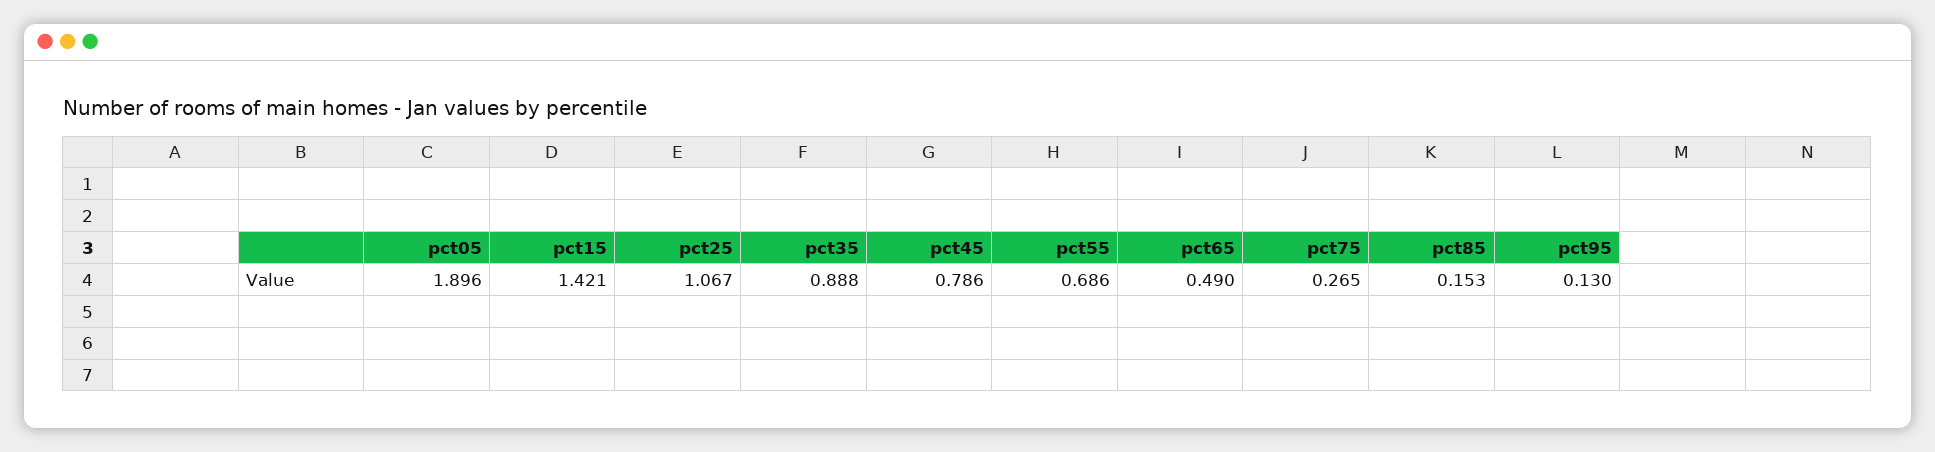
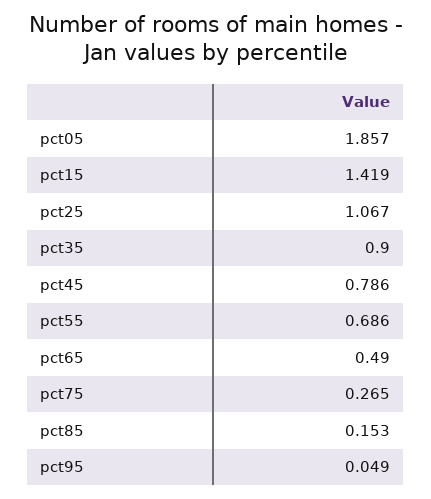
  {
-   "pct05": 1.896,
+   "pct05": 1.857,
-   "pct15": 1.421,
+   "pct15": 1.419,
    "pct25": 1.067,
-   "pct35": 0.888,
+   "pct35": 0.9,
    "pct45": 0.786,
    "pct55": 0.686,
    "pct65": 0.49,
    "pct75": 0.265,
    "pct85": 0.153,
-   "pct95": 0.13
+   "pct95": 0.049
  }

